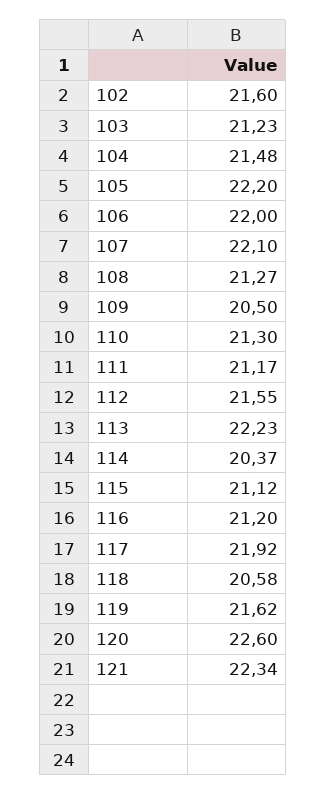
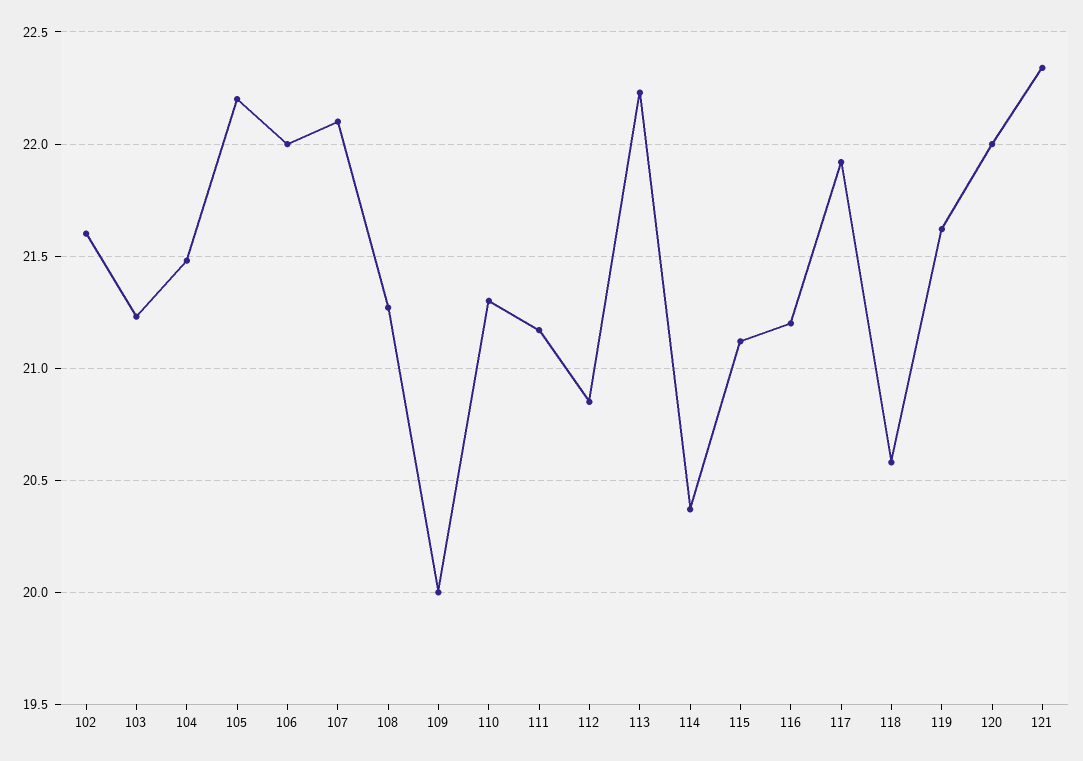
  {
    "102": 21.6,
    "103": 21.23,
    "104": 21.48,
    "105": 22.2,
    "106": 22,
    "107": 22.1,
    "108": 21.27,
-   "109": 20.5,
+   "109": 20,
    "110": 21.3,
    "111": 21.17,
-   "112": 21.55,
+   "112": 20.85,
    "113": 22.23,
    "114": 20.37,
    "115": 21.12,
    "116": 21.2,
    "117": 21.92,
    "118": 20.58,
    "119": 21.62,
-   "120": 22.6,
+   "120": 22,
    "121": 22.34
  }

